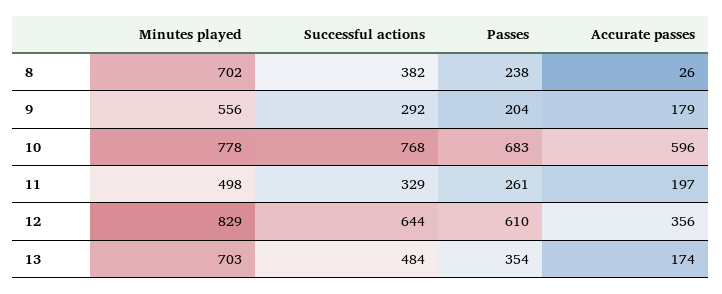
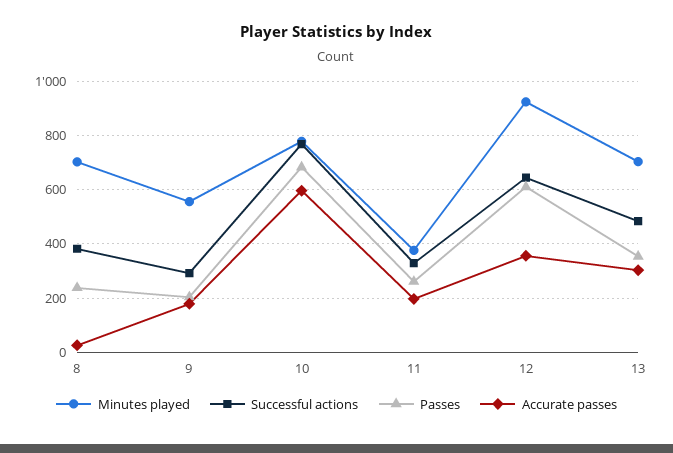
  {
    "Minutes played": {
      "8": 702,
      "9": 556,
      "10": 778,
-     "11": 498,
+     "11": 375,
-     "12": 829,
+     "12": 925,
      "13": 703
    },
    "Successful actions": {
      "8": 382,
      "9": 292,
      "10": 768,
      "11": 329,
      "12": 644,
      "13": 484
    },
    "Passes": {
      "8": 238,
      "9": 204,
      "10": 683,
      "11": 261,
      "12": 610,
      "13": 354
    },
    "Accurate passes": {
      "8": 26,
      "9": 179,
      "10": 596,
      "11": 197,
      "12": 356,
-     "13": 174
+     "13": 300
    }
  }

